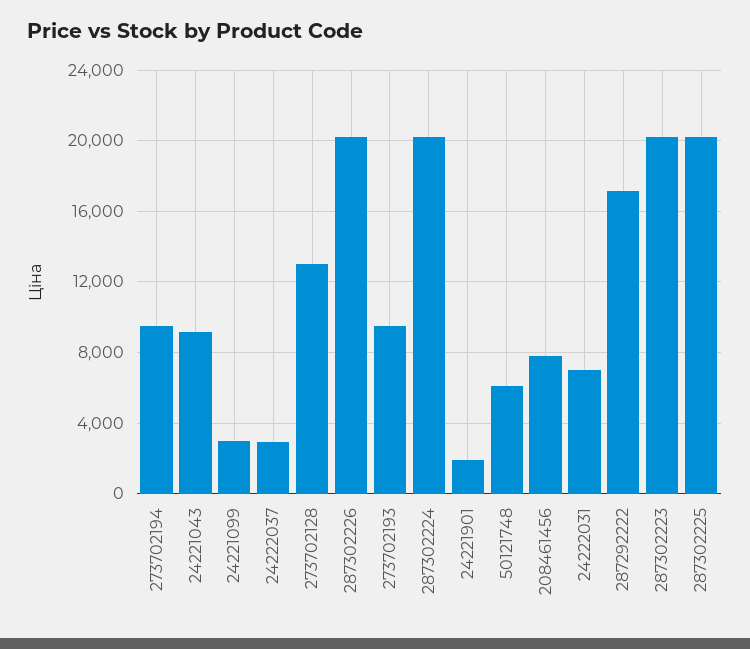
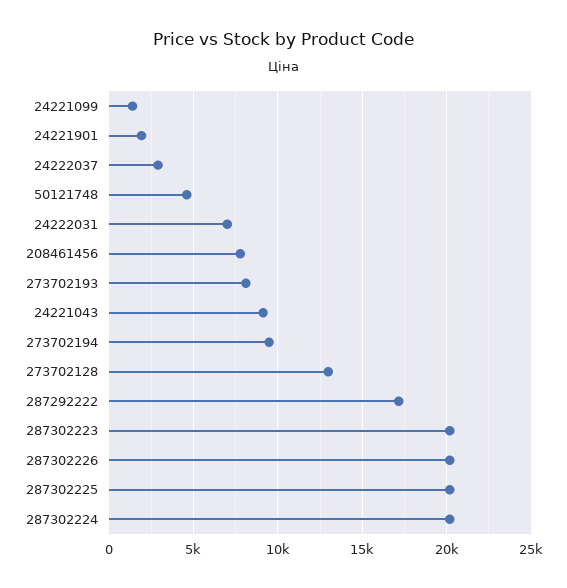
  {
    "273702194": 9500,
    "24221043": 9000,
-   "24221099": 3000,
+   "24221099": 1500,
    "24222037": 3000,
    "273702128": 13000,
    "287302226": 20000,
-   "273702193": 9500,
+   "273702193": 8000,
    "287302224": 20000,
    "24221901": 2000,
-   "50121748": 6000,
+   "50121748": 4500,
    "208461456": 8000,
    "24222031": 7000,
    "287292222": 17000,
    "287302223": 20000,
    "287302225": 20000
  }

